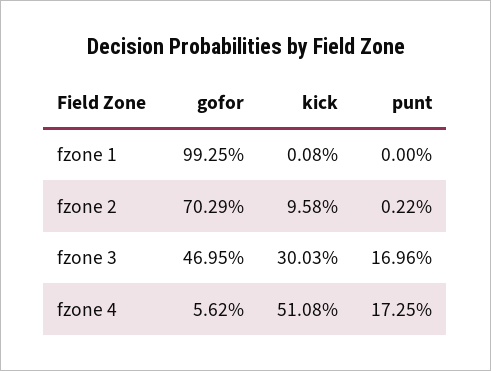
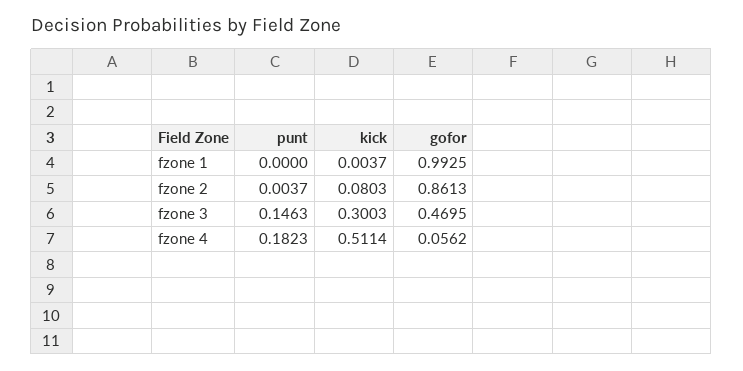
  {
    "gofor": {
      "fzone 1": 0.9925,
-     "fzone 2": 0.7029,
+     "fzone 2": 0.8613,
      "fzone 3": 0.4695,
      "fzone 4": 0.0562
    },
    "kick": {
-     "fzone 1": 0.0008,
+     "fzone 1": 0.0037,
-     "fzone 2": 0.0958,
+     "fzone 2": 0.0803,
      "fzone 3": 0.3003,
-     "fzone 4": 0.5108
+     "fzone 4": 0.5114
    },
    "punt": {
      "fzone 1": 0,
-     "fzone 2": 0.0022,
+     "fzone 2": 0.0037,
-     "fzone 3": 0.1696,
+     "fzone 3": 0.1463,
-     "fzone 4": 0.1725
+     "fzone 4": 0.1823
    }
  }

